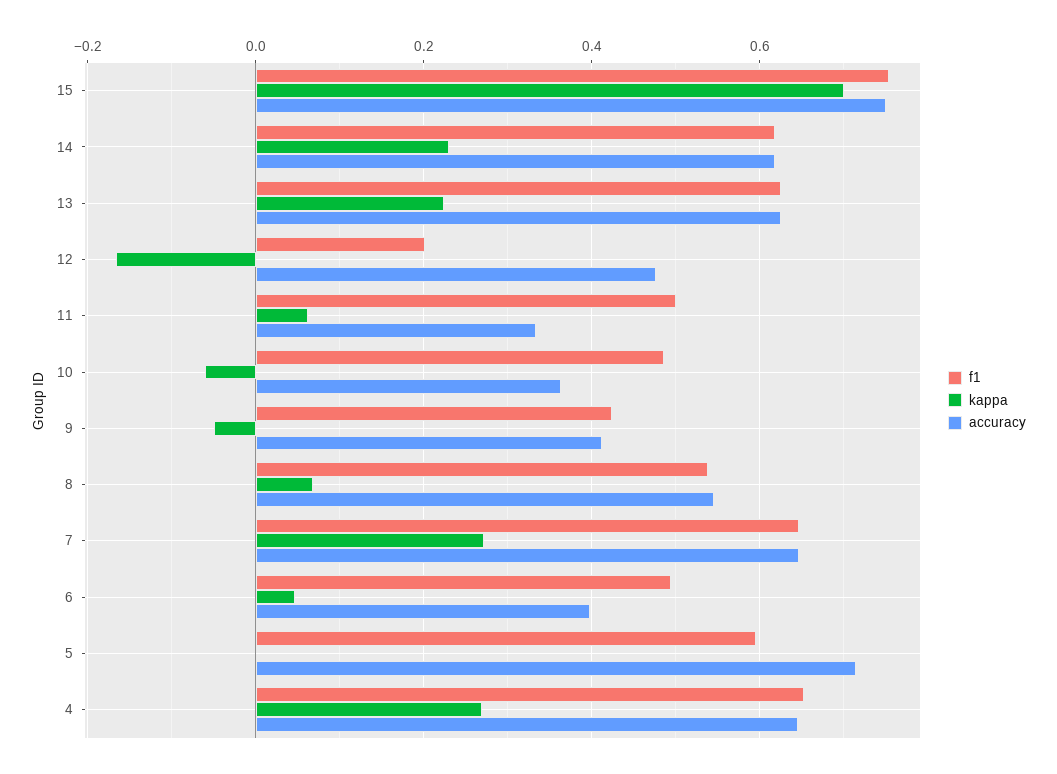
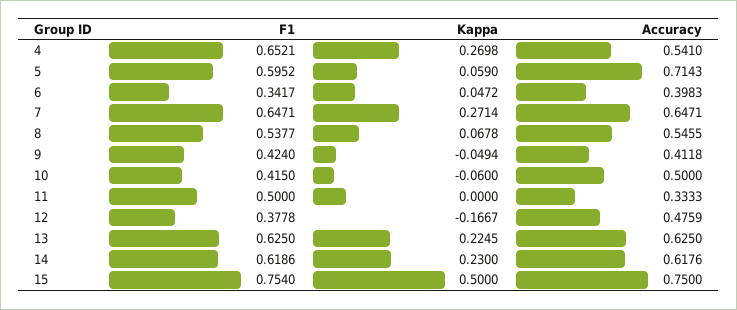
  {
    "f1": {
      "15": 0.754,
      "14": 0.6186,
      "13": 0.625,
-     "12": 0.2,
+     "12": 0.3778,
      "11": 0.5,
-     "10": 0.48,
+     "10": 0.415,
      "9": 0.424,
      "8": 0.5377,
      "7": 0.6471,
-     "6": 0.5,
+     "6": 0.3417,
      "5": 0.5952,
      "4": 0.6521
    },
    "kappa": {
-     "15": 0.7,
+     "15": 0.5,
      "14": 0.23,
      "13": 0.2245,
      "12": -0.1667,
-     "11": 0.06,
+     "11": 0,
      "10": -0.06,
      "9": -0.0494,
      "8": 0.0678,
      "7": 0.2714,
      "6": 0.0472,
-     "5": 0,
+     "5": 0.059,
      "4": 0.2698
    },
    "accuracy": {
      "15": 0.75,
      "14": 0.6176,
      "13": 0.625,
      "12": 0.4759,
      "11": 0.3333,
-     "10": 0.36,
+     "10": 0.5,
      "9": 0.4118,
      "8": 0.5455,
      "7": 0.6471,
      "6": 0.3983,
      "5": 0.7143,
-     "4": 0.64
+     "4": 0.541
    }
  }

